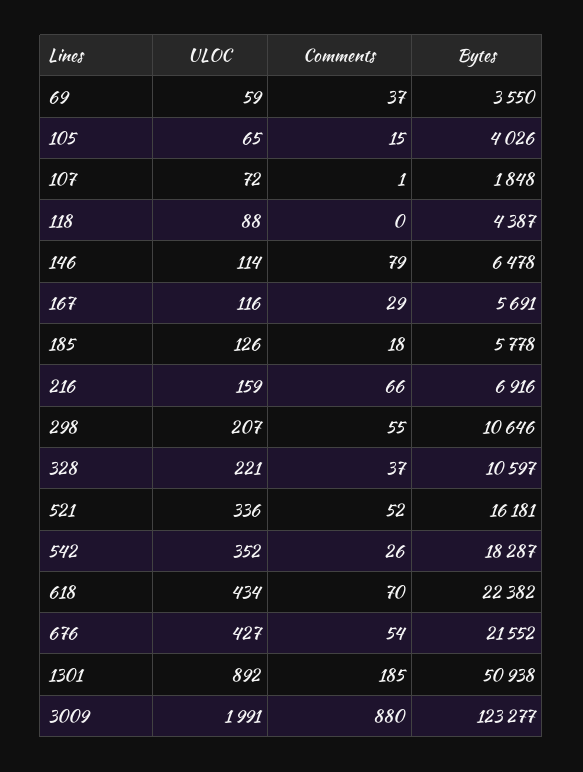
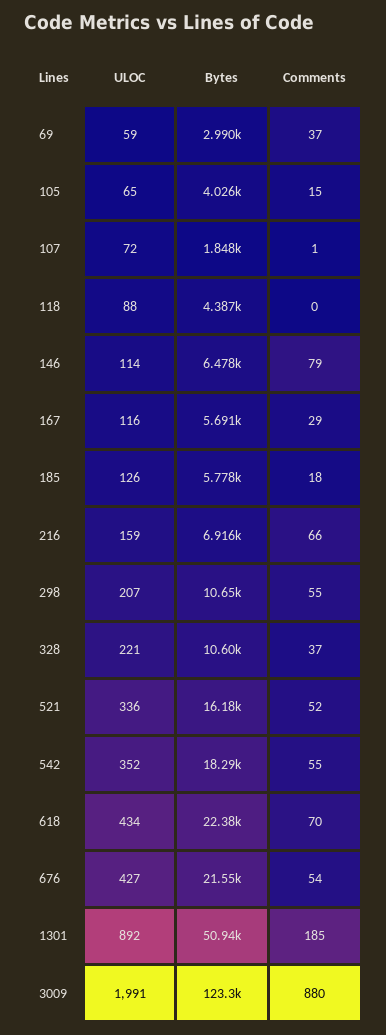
  {
    "ULOC": {
      "69": 59,
      "105": 65,
      "107": 72,
      "118": 88,
      "146": 114,
      "167": 116,
      "185": 126,
      "216": 159,
      "298": 207,
      "328": 221,
      "521": 336,
      "542": 352,
      "618": 434,
      "676": 427,
      "1301": 892,
      "3009": 1991
    },
    "Comments": {
      "69": 37,
      "105": 15,
      "107": 1,
      "118": 0,
      "146": 79,
      "167": 29,
      "185": 18,
      "216": 66,
      "298": 55,
      "328": 37,
      "521": 52,
-     "542": 26,
+     "542": 55,
      "618": 70,
      "676": 54,
      "1301": 185,
      "3009": 880
    },
    "Bytes": {
-     "69": 3550,
+     "69": 2990,
      "105": 4026,
      "107": 1848,
      "118": 4387,
      "146": 6478,
      "167": 5691,
      "185": 5778,
      "216": 6916,
      "298": 10646,
      "328": 10597,
      "521": 16181,
      "542": 18287,
      "618": 22382,
      "676": 21552,
      "1301": 50938,
      "3009": 123277
    }
  }

